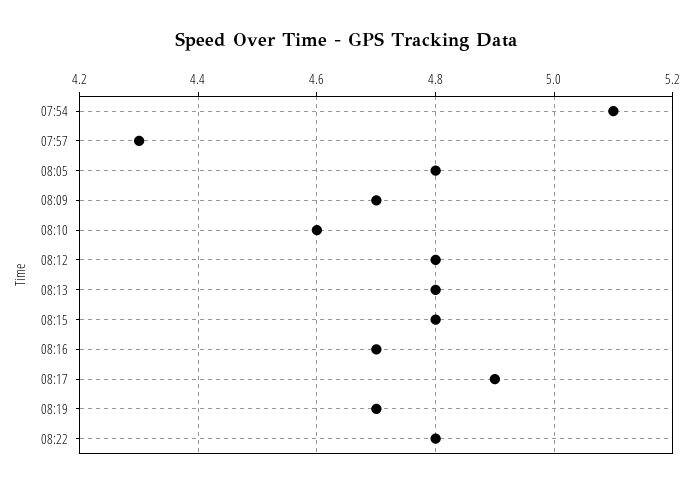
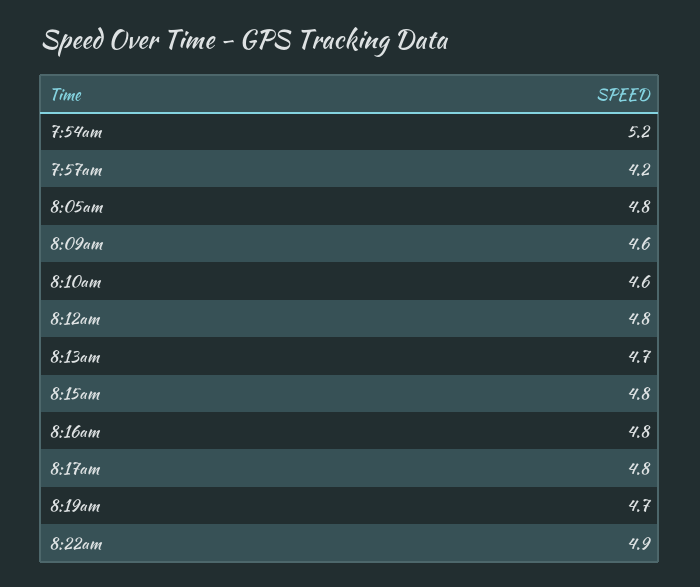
  {
-   "07:54": 5.1,
+   "07:54": 5.2,
-   "07:57": 4.3,
+   "07:57": 4.2,
    "08:05": 4.8,
-   "08:09": 4.7,
+   "08:09": 4.6,
    "08:10": 4.6,
    "08:12": 4.8,
-   "08:13": 4.8,
+   "08:13": 4.7,
    "08:15": 4.8,
-   "08:16": 4.7,
+   "08:16": 4.8,
-   "08:17": 4.9,
+   "08:17": 4.8,
    "08:19": 4.7,
-   "08:22": 4.8
+   "08:22": 4.9
  }

